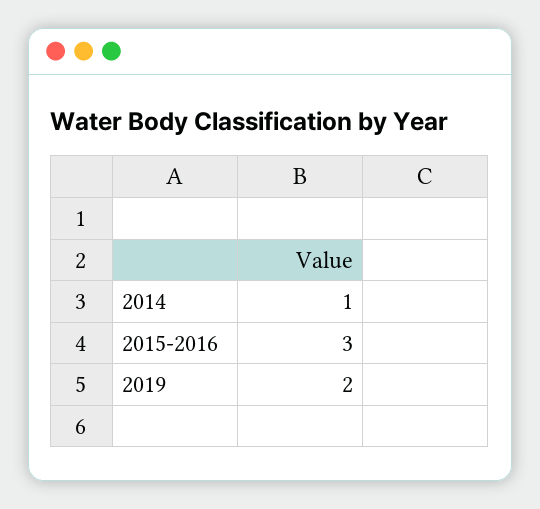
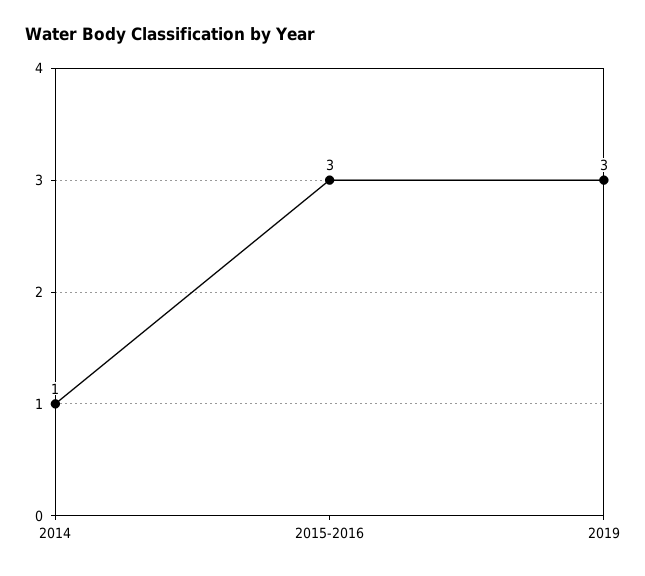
  {
    "2014": 1,
    "2015-2016": 3,
-   "2019": 2
+   "2019": 3
  }

